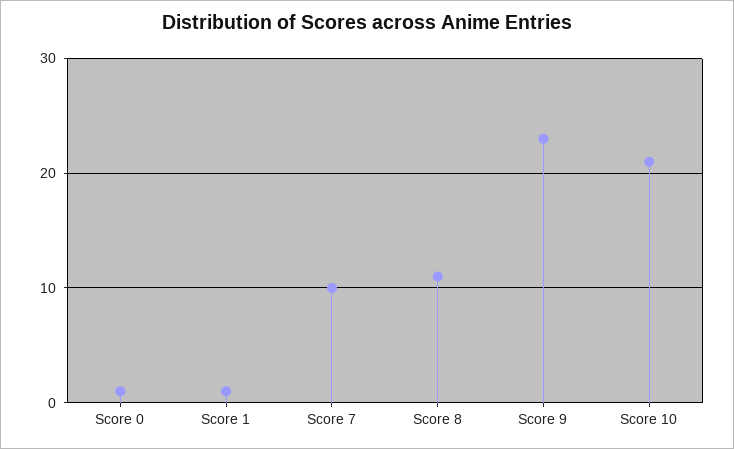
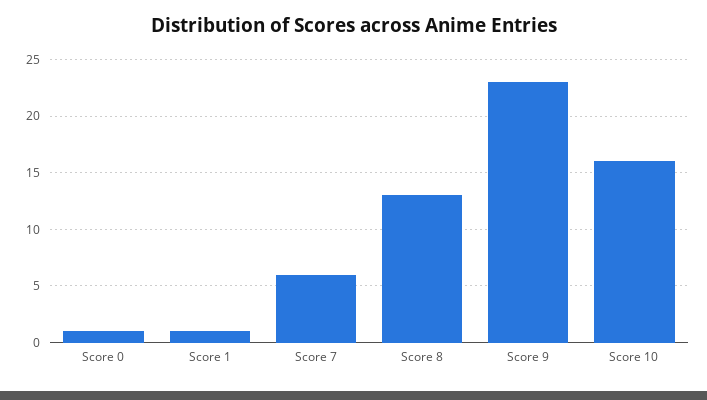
  {
    "Score 0": 1,
    "Score 1": 1,
-   "Score 7": 10,
+   "Score 7": 6,
-   "Score 8": 11,
+   "Score 8": 13,
    "Score 9": 23,
-   "Score 10": 21
+   "Score 10": 16
  }

